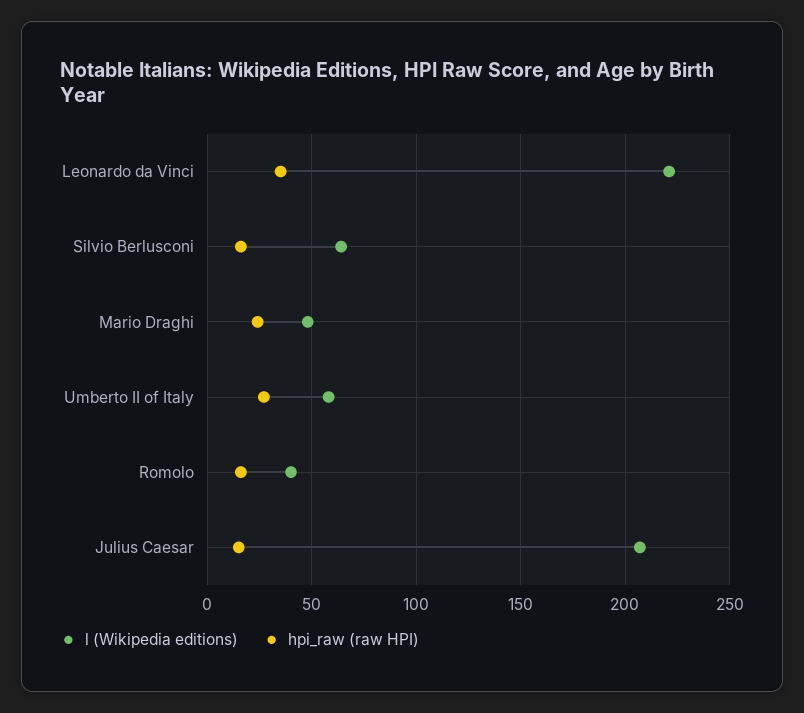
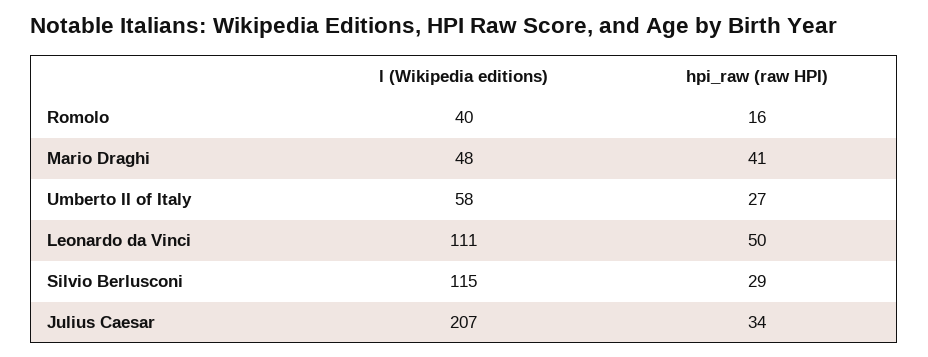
  {
    "l (Wikipedia editions)": {
-     "Leonardo da Vinci": 220,
+     "Leonardo da Vinci": 111,
-     "Silvio Berlusconi": 65,
+     "Silvio Berlusconi": 115,
      "Mario Draghi": 48,
      "Umberto II of Italy": 58,
      "Romolo": 40,
      "Julius Caesar": 207
    },
    "hpi_raw (raw HPI)": {
-     "Leonardo da Vinci": 35,
+     "Leonardo da Vinci": 50,
-     "Silvio Berlusconi": 15,
+     "Silvio Berlusconi": 29,
-     "Mario Draghi": 25,
+     "Mario Draghi": 41,
      "Umberto II of Italy": 27,
      "Romolo": 16,
-     "Julius Caesar": 15
+     "Julius Caesar": 34
    }
  }

